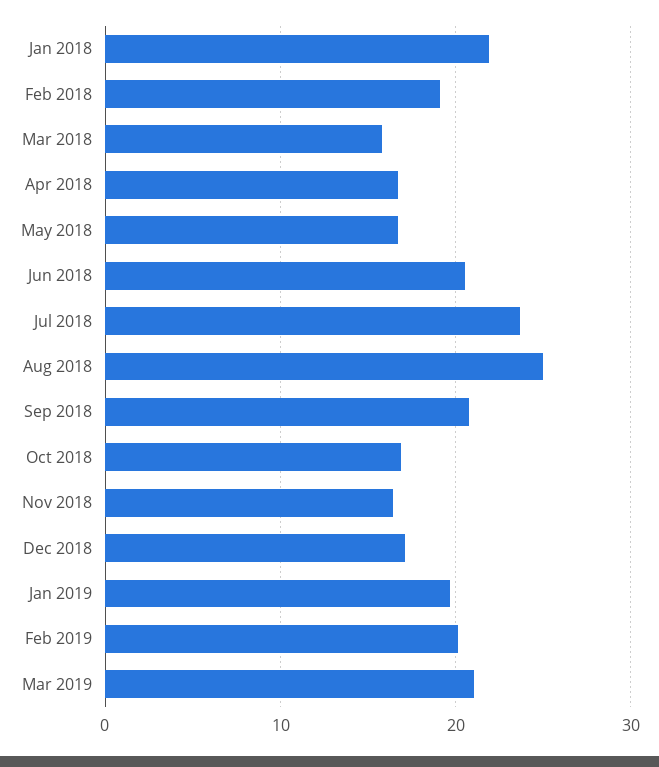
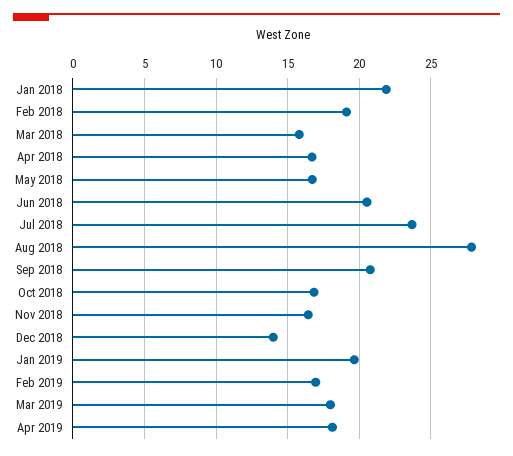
  {
    "Jan 2018": 22,
    "Feb 2018": 19,
    "Mar 2018": 16,
    "Apr 2018": 16.5,
    "May 2018": 16.5,
    "Jun 2018": 20.5,
    "Jul 2018": 23.5,
-   "Aug 2018": 25,
+   "Aug 2018": 28,
    "Sep 2018": 21,
    "Oct 2018": 17,
    "Nov 2018": 16.5,
-   "Dec 2018": 17,
+   "Dec 2018": 14,
    "Jan 2019": 19.5,
-   "Feb 2019": 20,
+   "Feb 2019": 17,
-   "Mar 2019": 21
+   "Mar 2019": 18,
+   "Apr 2019": 18
  }

